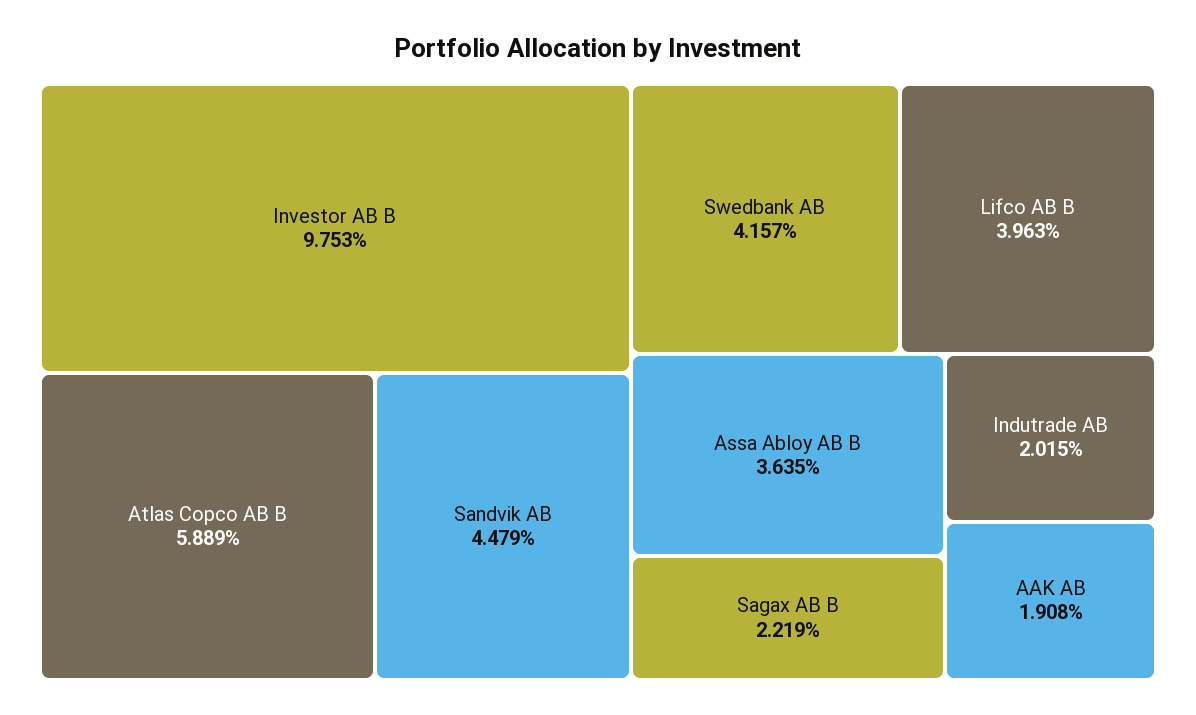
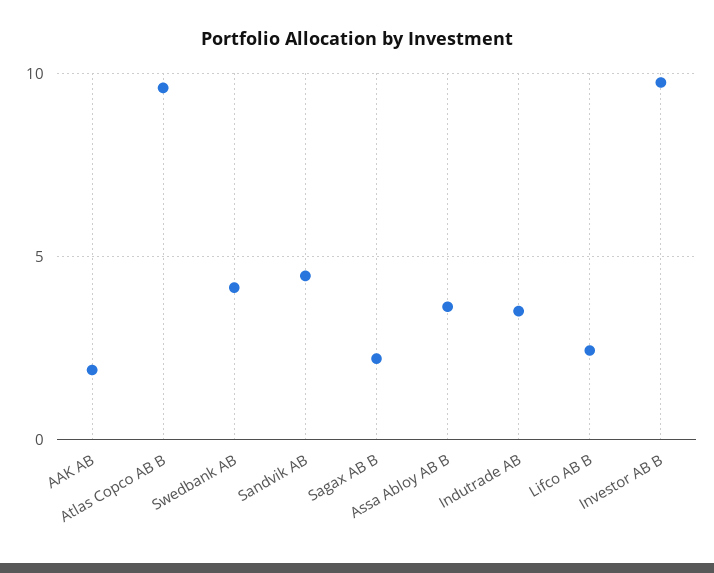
  {
    "Investor AB B": 9.753,
-   "Atlas Copco AB B": 5.889,
+   "Atlas Copco AB B": 9.5,
    "Sandvik AB": 4.479,
    "Swedbank AB": 4.157,
-   "Lifco AB B": 3.963,
+   "Lifco AB B": 2.5,
    "Assa Abloy AB B": 3.635,
    "Sagax AB B": 2.219,
-   "Indutrade AB": 2.015,
+   "Indutrade AB": 3.5,
    "AAK AB": 1.908
  }

